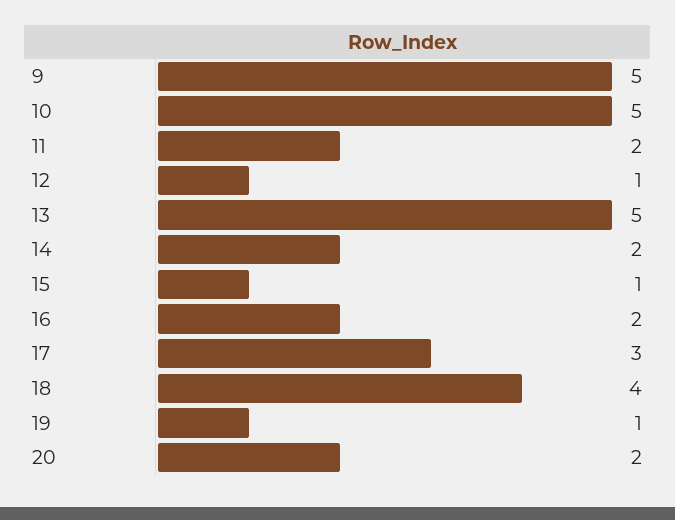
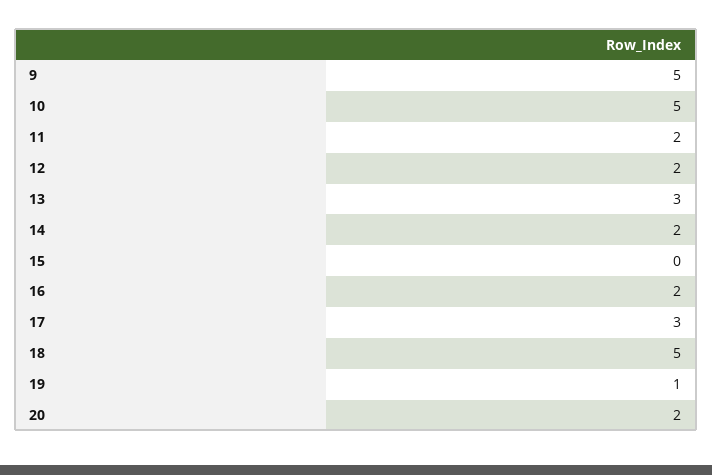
  {
    "9": 5,
    "10": 5,
    "11": 2,
-   "12": 1,
+   "12": 2,
-   "13": 5,
+   "13": 3,
    "14": 2,
-   "15": 1,
+   "15": 0,
    "16": 2,
    "17": 3,
-   "18": 4,
+   "18": 5,
    "19": 1,
    "20": 2
  }

